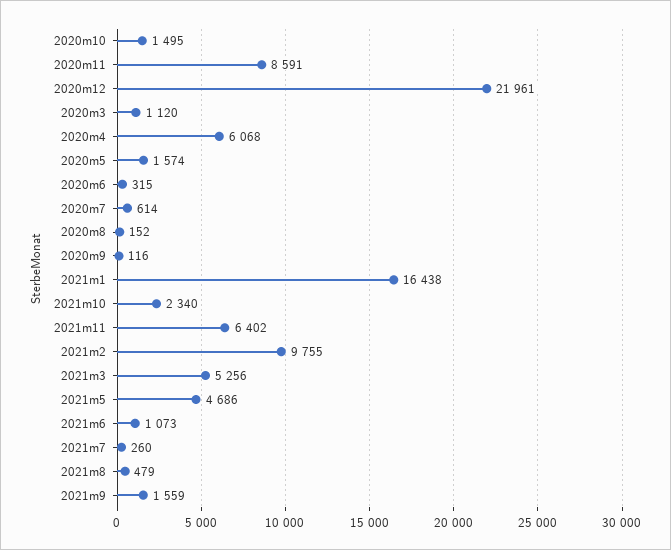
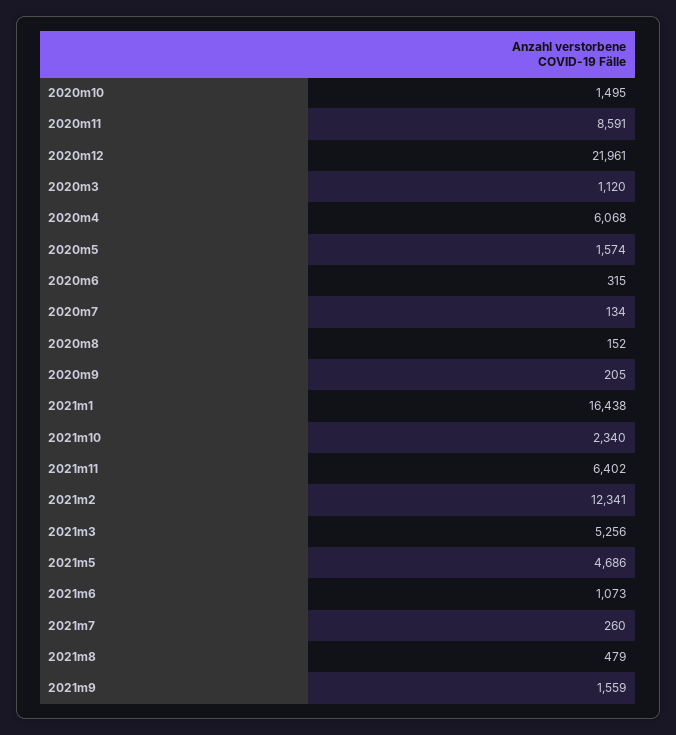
  {
    "2020m10": 1495,
    "2020m11": 8591,
    "2020m12": 21961,
    "2020m3": 1120,
    "2020m4": 6068,
    "2020m5": 1574,
    "2020m6": 315,
-   "2020m7": 614,
+   "2020m7": 134,
    "2020m8": 152,
-   "2020m9": 116,
+   "2020m9": 205,
    "2021m1": 16438,
    "2021m10": 2340,
    "2021m11": 6402,
-   "2021m2": 9755,
+   "2021m2": 12341,
    "2021m3": 5256,
    "2021m5": 4686,
    "2021m6": 1073,
    "2021m7": 260,
    "2021m8": 479,
    "2021m9": 1559
  }

